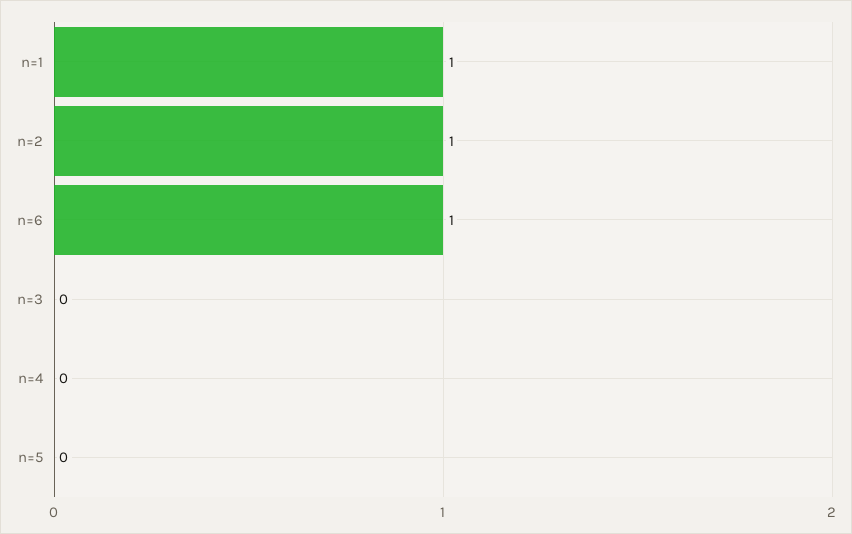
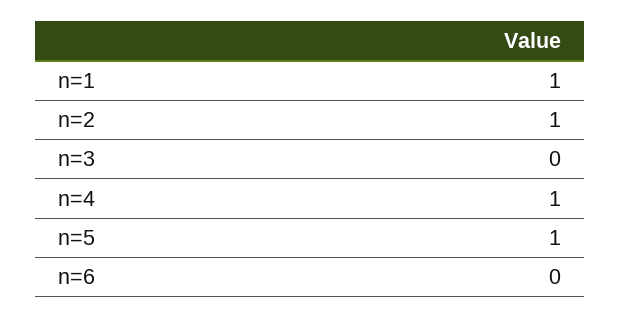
  {
    "n=1": 1,
    "n=2": 1,
-   "n=6": 1,
+   "n=6": 0,
    "n=3": 0,
-   "n=4": 0,
+   "n=4": 1,
-   "n=5": 0
+   "n=5": 1
  }

